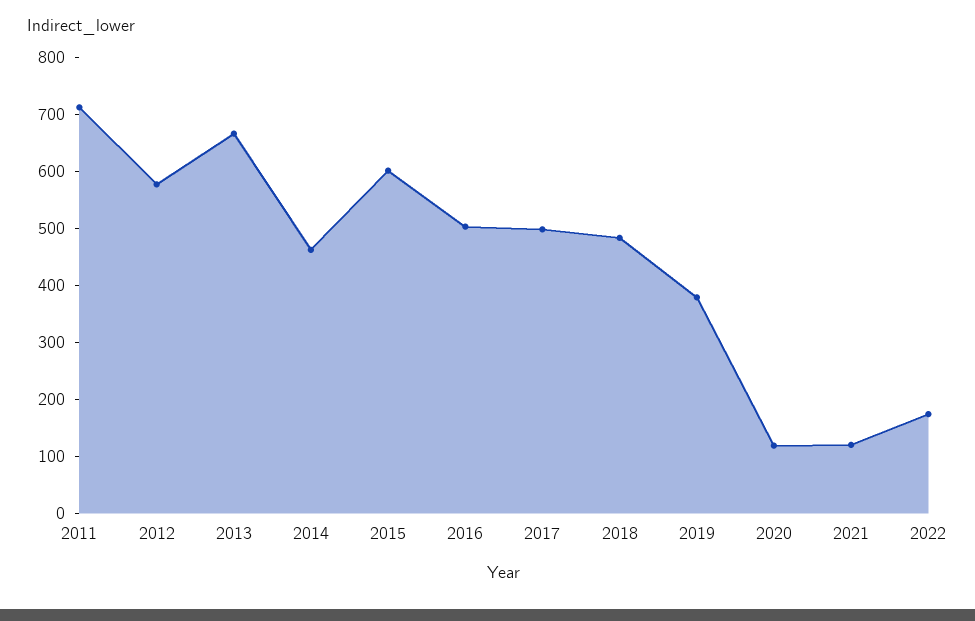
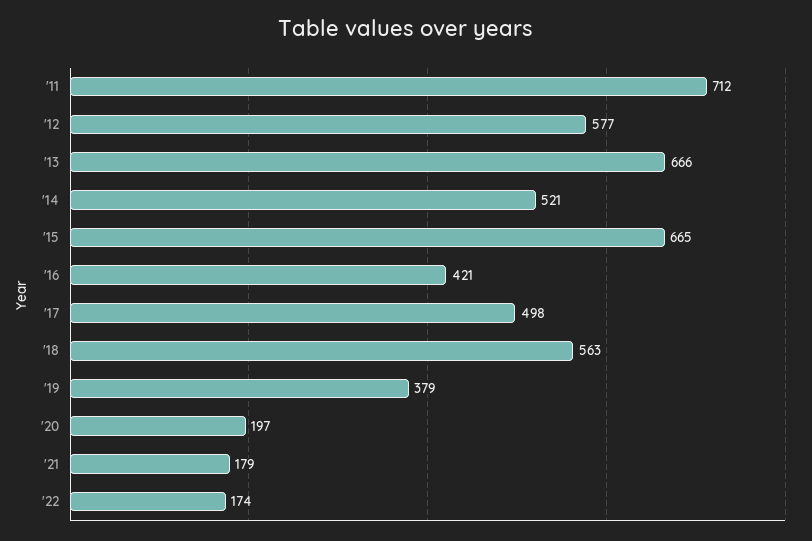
  {
    "2011": 712,
    "2012": 577,
    "2013": 666,
-   "2014": 460,
+   "2014": 521,
-   "2015": 600,
+   "2015": 665,
-   "2016": 500,
+   "2016": 421,
    "2017": 498,
-   "2018": 480,
+   "2018": 563,
    "2019": 379,
-   "2020": 120,
+   "2020": 197,
-   "2021": 120,
+   "2021": 179,
    "2022": 174
  }

